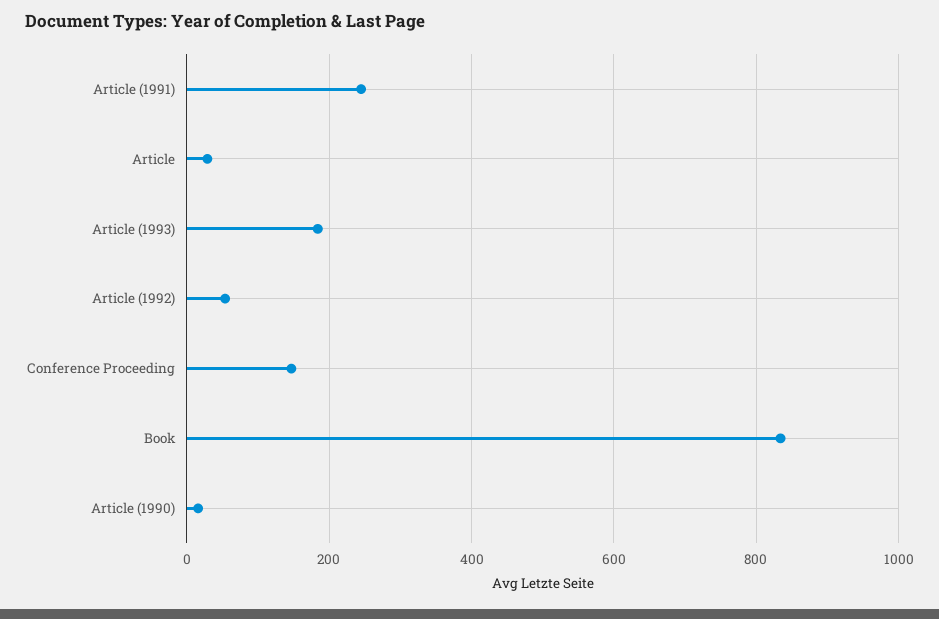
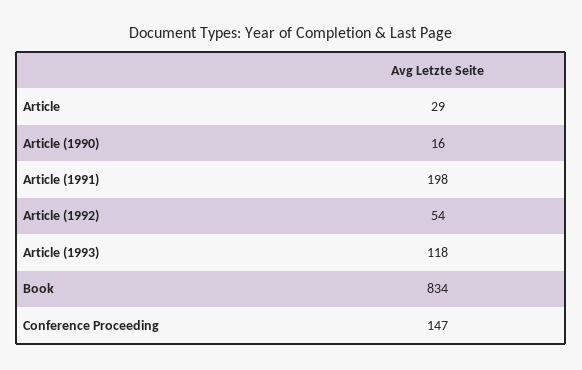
  {
-   "Article (1991)": 240,
+   "Article (1991)": 198,
    "Article": 29,
-   "Article (1993)": 180,
+   "Article (1993)": 118,
    "Article (1992)": 54,
    "Conference Proceeding": 147,
    "Book": 834,
    "Article (1990)": 16
  }

